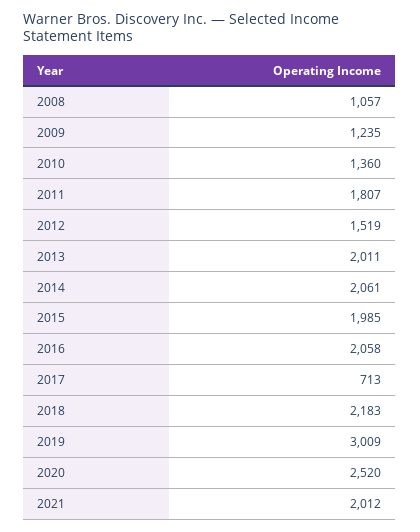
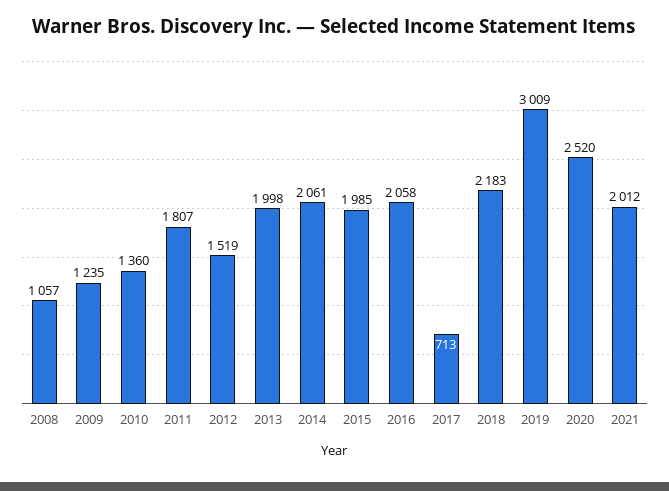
  {
    "2008": 1057,
    "2009": 1235,
    "2010": 1360,
    "2011": 1807,
    "2012": 1519,
-   "2013": 2011,
+   "2013": 1998,
    "2014": 2061,
    "2015": 1985,
    "2016": 2058,
    "2017": 713,
    "2018": 2183,
    "2019": 3009,
    "2020": 2520,
    "2021": 2012
  }

